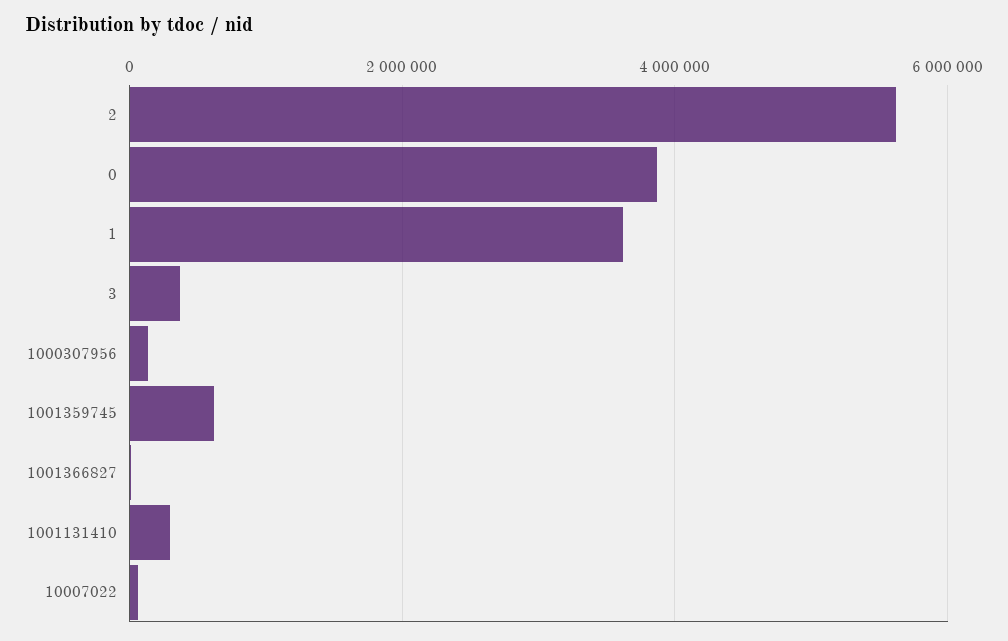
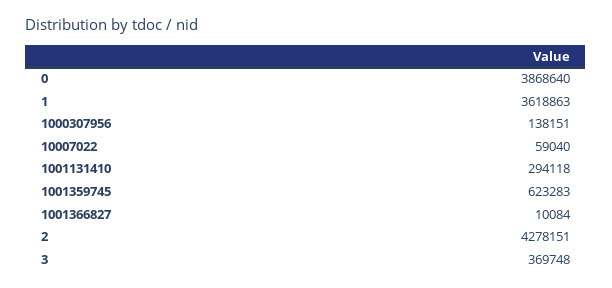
  {
-   "2": 5600000,
+   "2": 4278151,
    "0": 3868640,
    "1": 3618863,
    "3": 369748,
    "1000307956": 138151,
    "1001359745": 623283,
    "1001366827": 10084,
    "1001131410": 294118,
    "10007022": 59040
  }

